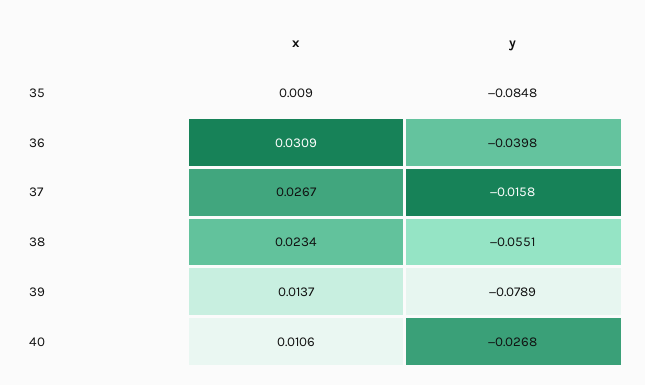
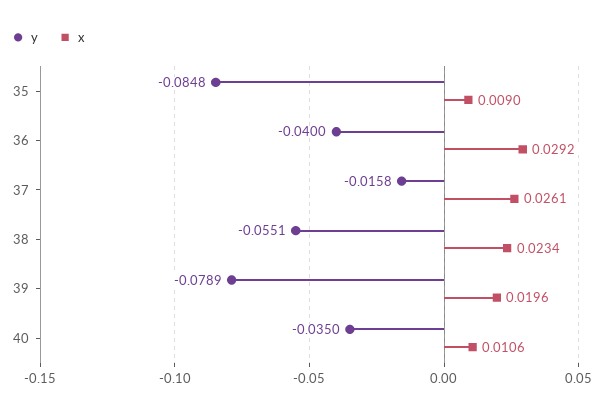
  {
    "x": {
      "35": 0.009,
-     "36": 0.0309,
+     "36": 0.0292,
-     "37": 0.0267,
+     "37": 0.0261,
      "38": 0.0234,
-     "39": 0.0137,
+     "39": 0.0196,
      "40": 0.0106
    },
    "y": {
      "35": -0.0848,
-     "36": -0.0398,
+     "36": -0.04,
      "37": -0.0158,
      "38": -0.0551,
      "39": -0.0789,
-     "40": -0.0268
+     "40": -0.035
    }
  }

